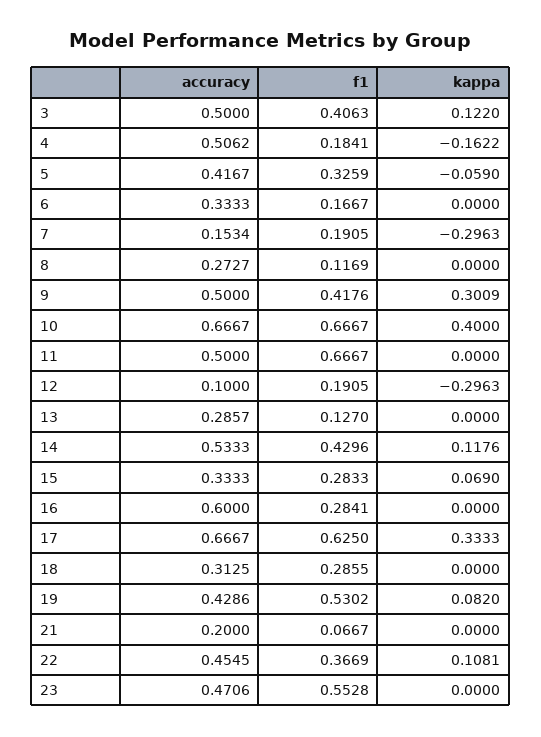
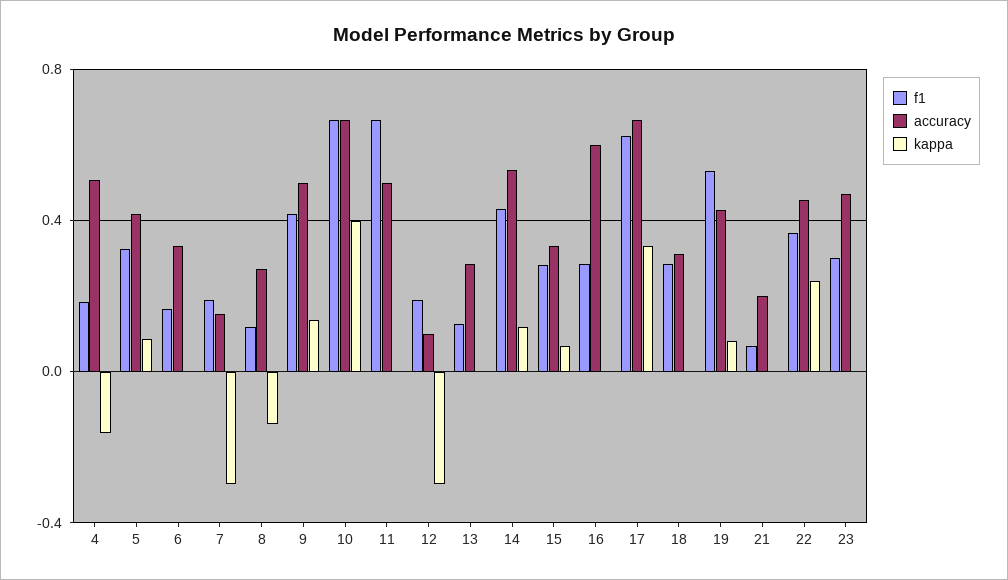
  {
    "accuracy": {
-     "3": 0.5,
      "4": 0.5062,
      "5": 0.4167,
      "6": 0.3333,
      "7": 0.1534,
      "8": 0.2727,
      "9": 0.5,
      "10": 0.6667,
      "11": 0.5,
      "12": 0.1,
      "13": 0.2857,
      "14": 0.5333,
      "15": 0.3333,
      "16": 0.6,
      "17": 0.6667,
      "18": 0.3125,
      "19": 0.4286,
      "21": 0.2,
      "22": 0.4545,
      "23": 0.4706
    },
    "f1": {
-     "3": 0.4063,
      "4": 0.1841,
      "5": 0.3259,
      "6": 0.1667,
      "7": 0.1905,
      "8": 0.1169,
      "9": 0.4176,
      "10": 0.6667,
      "11": 0.6667,
      "12": 0.1905,
      "13": 0.127,
      "14": 0.4296,
      "15": 0.2833,
      "16": 0.2841,
      "17": 0.625,
      "18": 0.2855,
      "19": 0.5302,
      "21": 0.0667,
      "22": 0.3669,
-     "23": 0.5528
+     "23": 0.3
    },
    "kappa": {
-     "3": 0.122,
      "4": -0.1622,
-     "5": -0.059,
+     "5": 0.1,
      "6": 0,
      "7": -0.2963,
-     "8": 0,
+     "8": -0.15,
-     "9": 0.3009,
+     "9": 0.15,
      "10": 0.4,
      "11": 0,
      "12": -0.2963,
      "13": 0,
      "14": 0.1176,
      "15": 0.069,
      "16": 0,
      "17": 0.3333,
      "18": 0,
      "19": 0.082,
      "21": 0,
-     "22": 0.1081,
+     "22": 0.25,
      "23": 0
    }
  }

